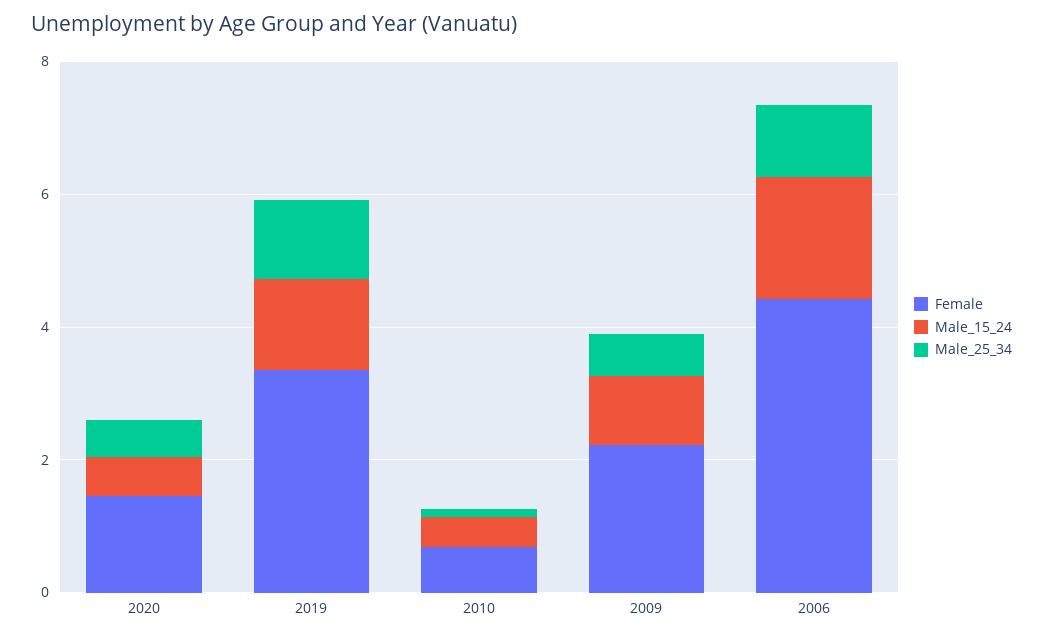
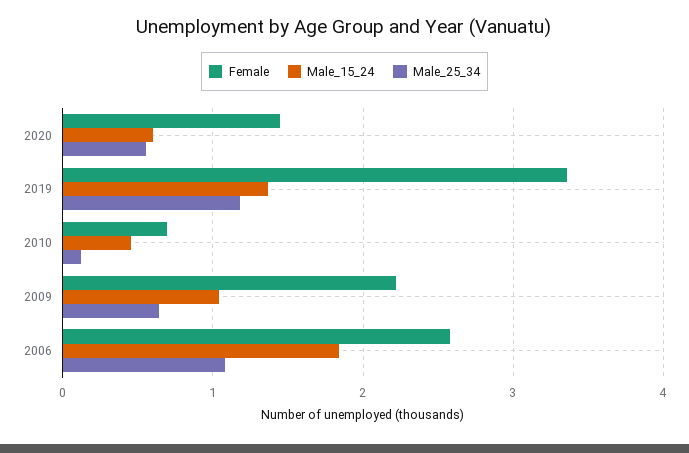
  {
    "Female": {
      "2020": 1.4,
      "2019": 3.4,
      "2010": 0.7,
      "2009": 2.2,
-     "2006": 4.5
+     "2006": 2.6
    },
    "Male_15_24": {
      "2020": 0.6,
      "2019": 1.4,
      "2010": 0.5,
      "2009": 1,
      "2006": 1.8
    },
    "Male_25_34": {
      "2020": 0.6,
      "2019": 1.2,
      "2010": 0.1,
      "2009": 0.6,
      "2006": 1.1
    }
  }

